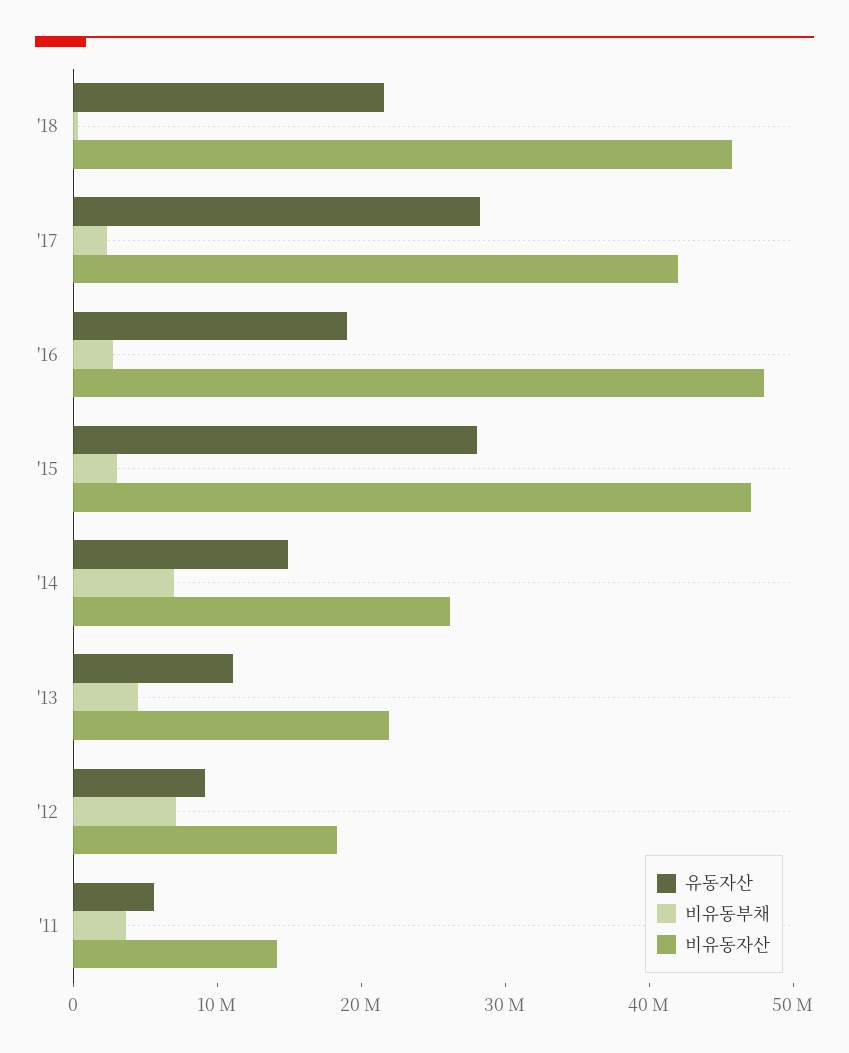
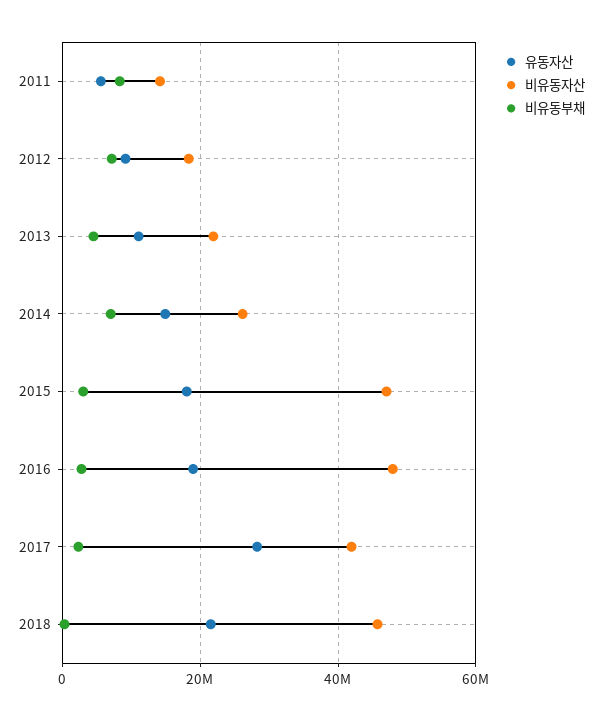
  {
    "유동자산": {
      "'18": 22000000,
      "'17": 28000000,
      "'16": 18000000,
-     "'15": 28000000,
+     "'15": 18000000,
      "'14": 14000000,
      "'13": 12000000,
      "'12": 10000000,
      "'11": 6000000
    },
    "비유동부채": {
      "'18": 0,
      "'17": 2000000,
      "'16": 2000000,
      "'15": 4000000,
      "'14": 8000000,
      "'13": 4000000,
      "'12": 8000000,
-     "'11": 4000000
+     "'11": 8000000
    },
    "비유동자산": {
      "'18": 46000000,
      "'17": 42000000,
      "'16": 48000000,
      "'15": 48000000,
      "'14": 26000000,
      "'13": 22000000,
      "'12": 18000000,
      "'11": 14000000
    }
  }

